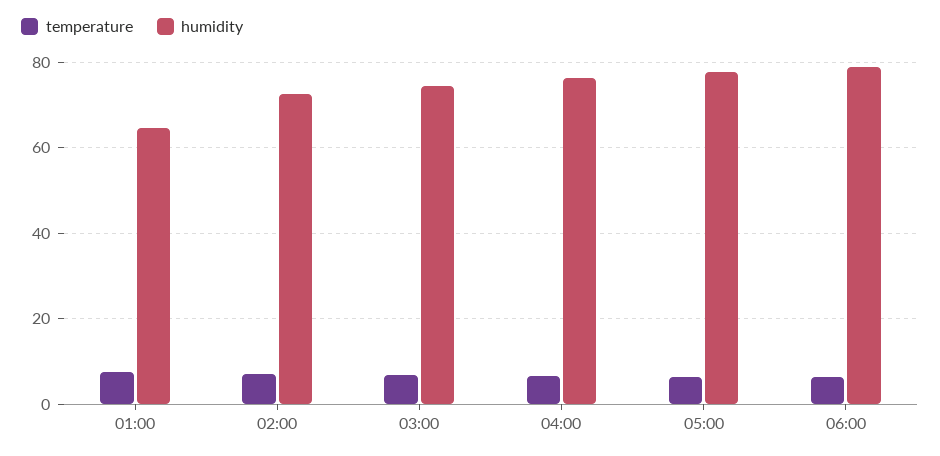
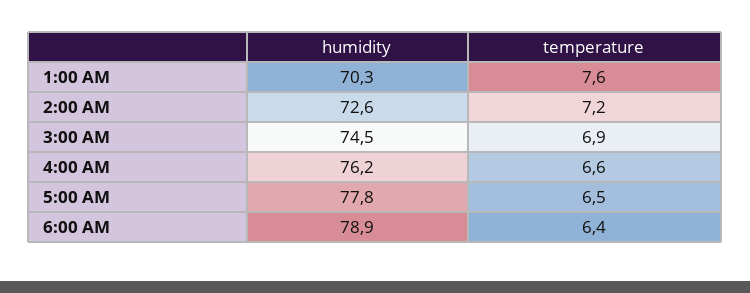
  {
    "temperature": {
      "01:00": 7.6,
      "02:00": 7.2,
      "03:00": 6.9,
      "04:00": 6.6,
      "05:00": 6.5,
      "06:00": 6.4
    },
    "humidity": {
-     "01:00": 64,
+     "01:00": 70.3,
      "02:00": 72.6,
      "03:00": 74.5,
      "04:00": 76.2,
      "05:00": 77.8,
      "06:00": 78.9
    }
  }

